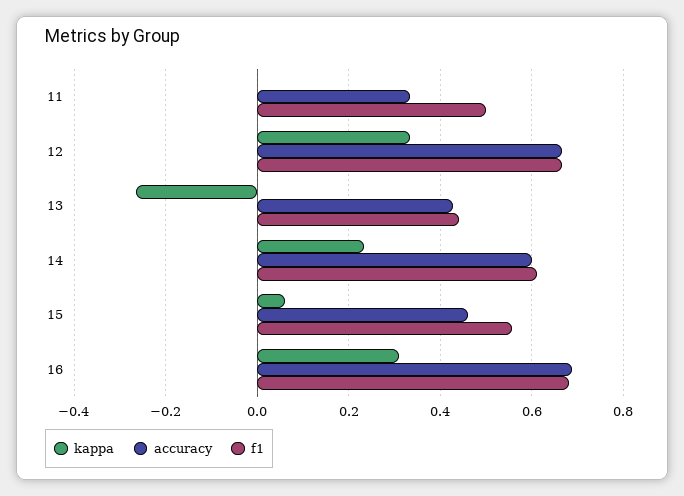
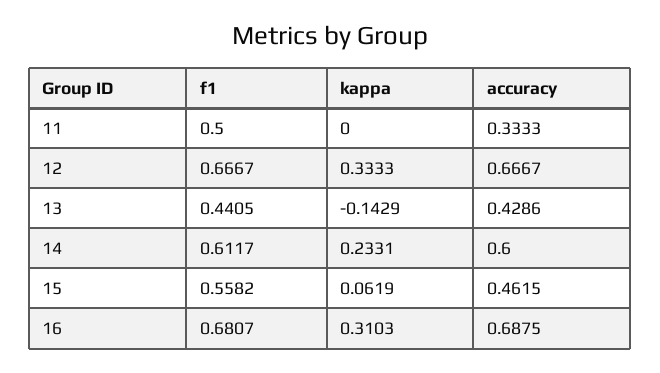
  {
    "kappa": {
      "11": 0,
      "12": 0.3333,
-     "13": -0.26,
+     "13": -0.1429,
      "14": 0.2331,
      "15": 0.0619,
      "16": 0.3103
    },
    "accuracy": {
      "11": 0.3333,
      "12": 0.6667,
      "13": 0.4286,
      "14": 0.6,
      "15": 0.4615,
      "16": 0.6875
    },
    "f1": {
      "11": 0.5,
      "12": 0.6667,
      "13": 0.4405,
      "14": 0.6117,
      "15": 0.5582,
      "16": 0.6807
    }
  }

